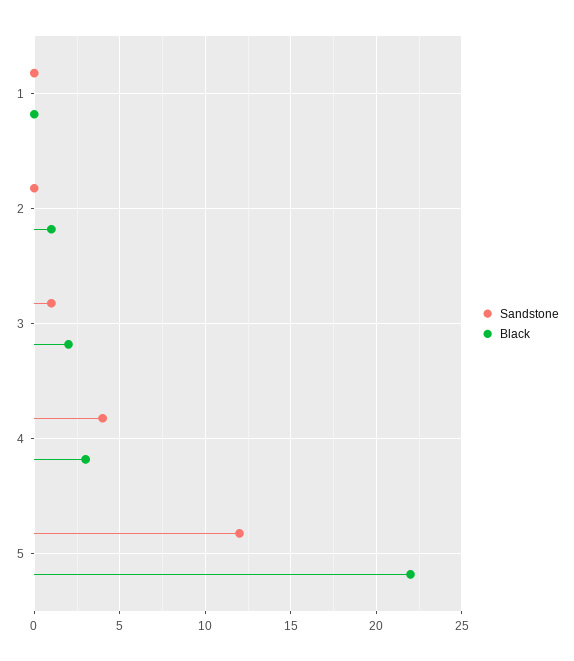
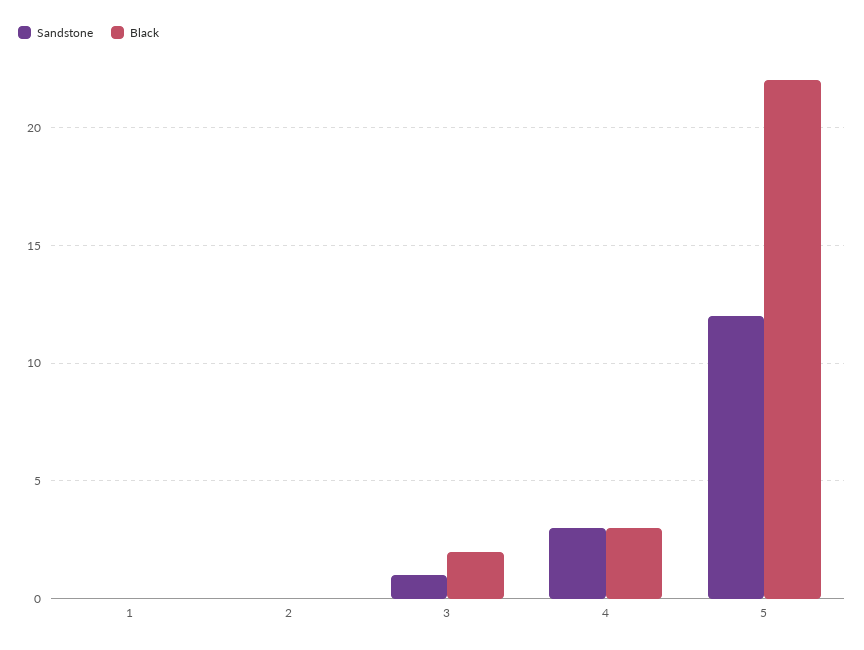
  {
    "Sandstone": {
      "1": 0,
      "2": 0,
      "3": 1,
-     "4": 4,
+     "4": 3,
      "5": 12
    },
    "Black": {
      "1": 0,
-     "2": 1,
+     "2": 0,
      "3": 2,
      "4": 3,
      "5": 22
    }
  }

